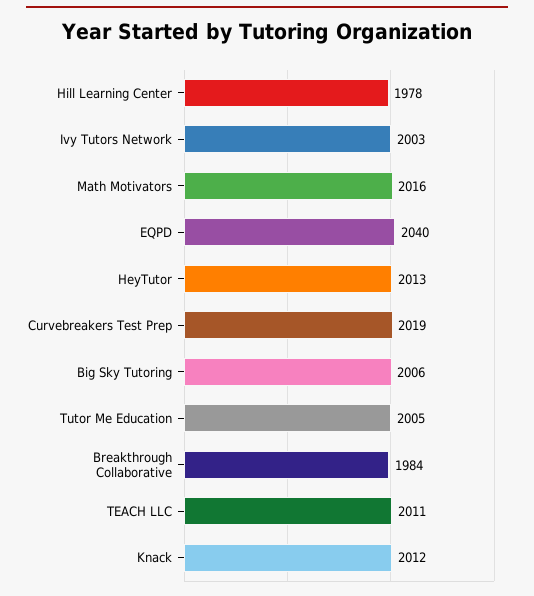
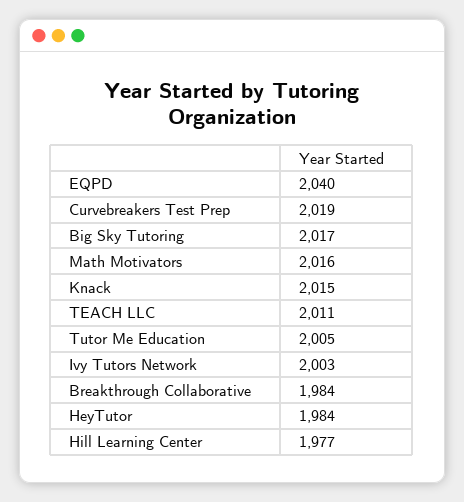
  {
-   "Hill Learning Center": 1978,
+   "Hill Learning Center": 1977,
    "Ivy Tutors Network": 2003,
    "Math Motivators": 2016,
    "EQPD": 2040,
-   "HeyTutor": 2013,
+   "HeyTutor": 1984,
    "Curvebreakers Test Prep": 2019,
-   "Big Sky Tutoring": 2006,
+   "Big Sky Tutoring": 2017,
    "Tutor Me Education": 2005,
    "Breakthrough Collaborative": 1984,
    "TEACH LLC": 2011,
-   "Knack": 2012
+   "Knack": 2015
  }

